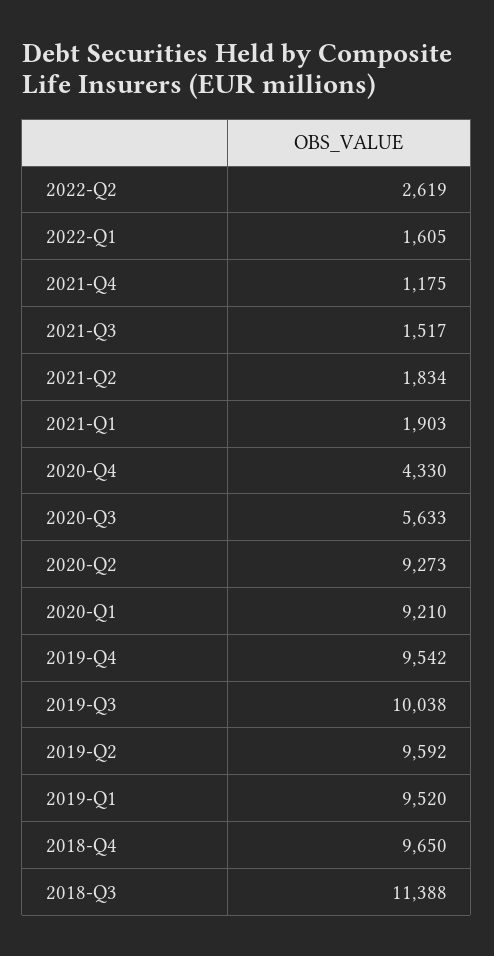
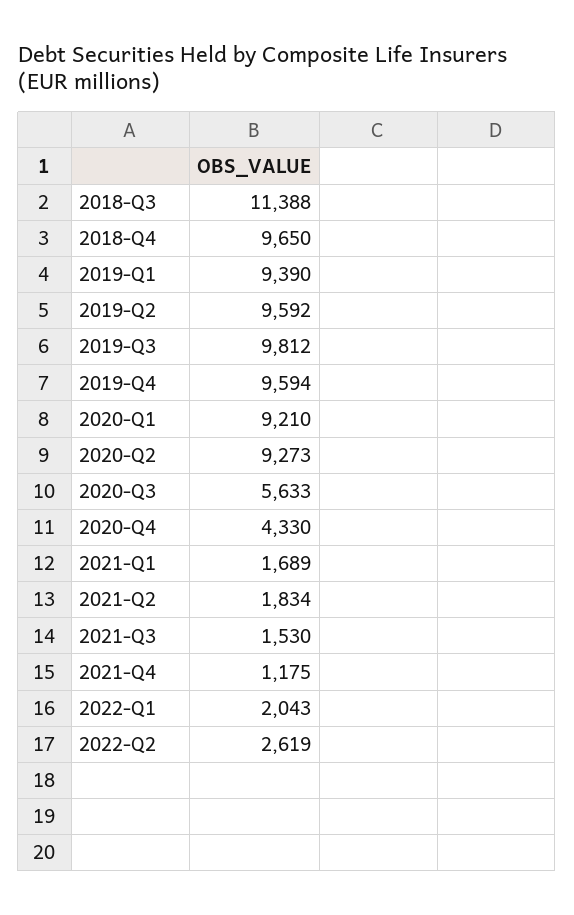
  {
    "2022-Q2": 2619,
-   "2022-Q1": 1605,
+   "2022-Q1": 2043,
    "2021-Q4": 1175,
-   "2021-Q3": 1517,
+   "2021-Q3": 1530,
    "2021-Q2": 1834,
-   "2021-Q1": 1903,
+   "2021-Q1": 1689,
    "2020-Q4": 4330,
    "2020-Q3": 5633,
    "2020-Q2": 9273,
    "2020-Q1": 9210,
-   "2019-Q4": 9542,
+   "2019-Q4": 9594,
-   "2019-Q3": 10038,
+   "2019-Q3": 9812,
    "2019-Q2": 9592,
-   "2019-Q1": 9520,
+   "2019-Q1": 9390,
    "2018-Q4": 9650,
    "2018-Q3": 11388
  }

